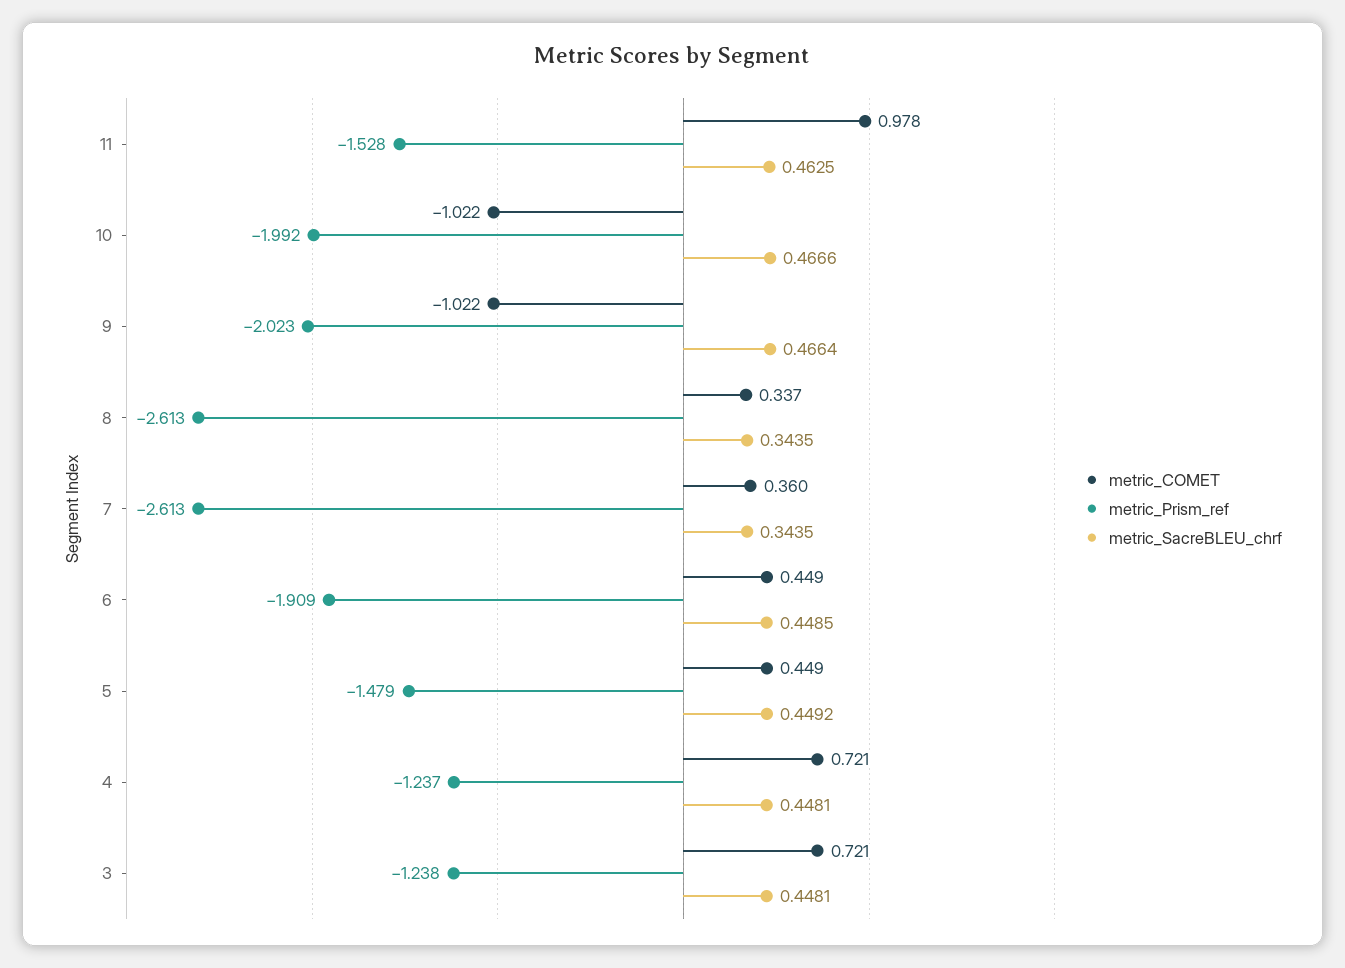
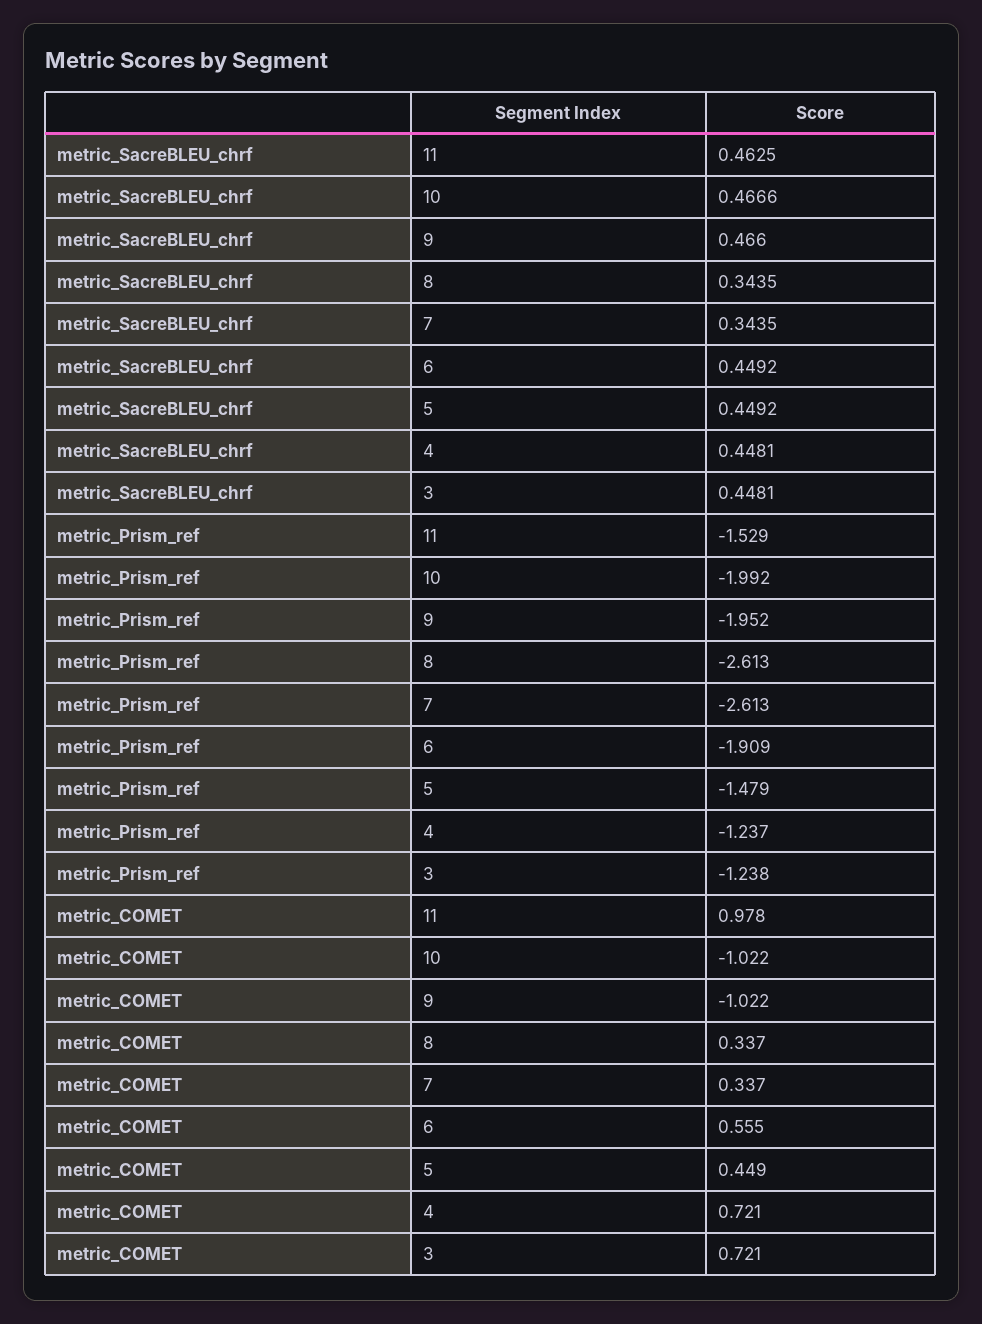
  {
    "metric_COMET": {
      "11": 0.978,
      "10": -1.022,
      "9": -1.022,
      "8": 0.337,
-     "7": 0.36,
+     "7": 0.337,
-     "6": 0.449,
+     "6": 0.555,
      "5": 0.449,
      "4": 0.721,
      "3": 0.721
    },
    "metric_Prism_ref": {
-     "11": -1.528,
+     "11": -1.529,
      "10": -1.992,
-     "9": -2.023,
+     "9": -1.952,
      "8": -2.613,
      "7": -2.613,
      "6": -1.909,
      "5": -1.479,
      "4": -1.237,
      "3": -1.238
    },
    "metric_SacreBLEU_chrf": {
      "11": 0.4625,
      "10": 0.4666,
-     "9": 0.4664,
+     "9": 0.466,
      "8": 0.3435,
      "7": 0.3435,
-     "6": 0.4485,
+     "6": 0.4492,
      "5": 0.4492,
      "4": 0.4481,
      "3": 0.4481
    }
  }

